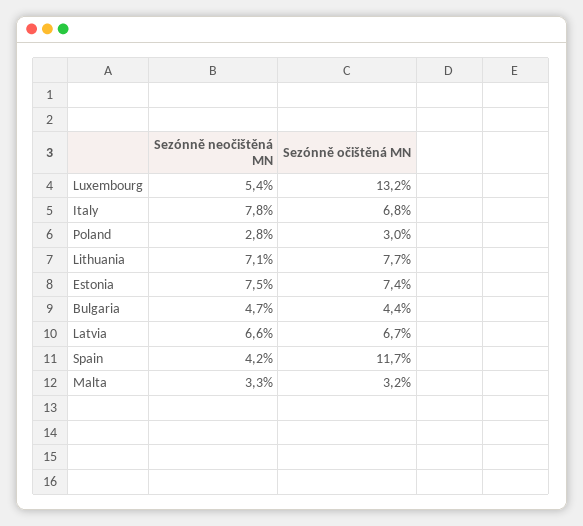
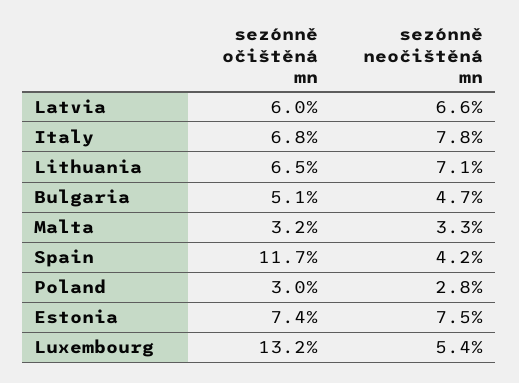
  {
    "Sezónně neočištěná MN": {
      "Luxembourg": 5.4,
      "Italy": 7.8,
      "Poland": 2.8,
      "Lithuania": 7.1,
      "Estonia": 7.5,
      "Bulgaria": 4.7,
      "Latvia": 6.6,
      "Spain": 4.2,
      "Malta": 3.3
    },
    "Sezónně očištěná MN": {
      "Luxembourg": 13.2,
      "Italy": 6.8,
      "Poland": 3,
-     "Lithuania": 7.7,
+     "Lithuania": 6.5,
      "Estonia": 7.4,
-     "Bulgaria": 4.4,
+     "Bulgaria": 5.1,
-     "Latvia": 6.7,
+     "Latvia": 6,
      "Spain": 11.7,
      "Malta": 3.2
    }
  }

